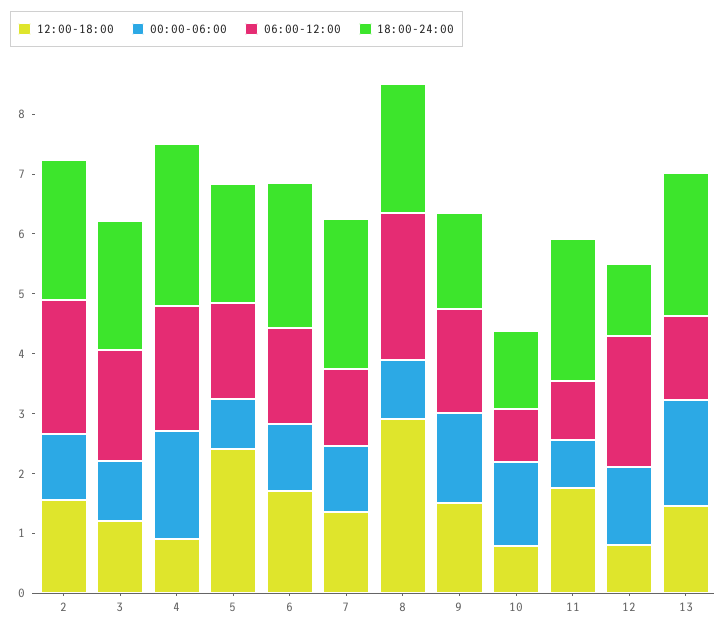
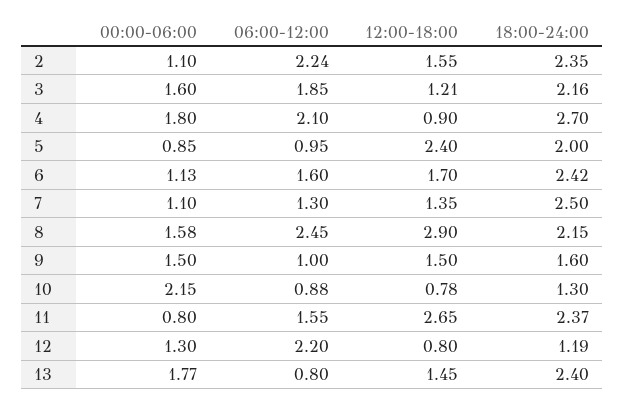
  {
    "12:00-18:00": {
      "2": 1.55,
      "3": 1.21,
      "4": 0.9,
      "5": 2.4,
      "6": 1.7,
      "7": 1.35,
      "8": 2.9,
      "9": 1.5,
      "10": 0.78,
-     "11": 1.8,
+     "11": 2.65,
      "12": 0.8,
      "13": 1.45
    },
    "00:00-06:00": {
      "2": 1.1,
-     "3": 1,
+     "3": 1.6,
      "4": 1.8,
      "5": 0.85,
      "6": 1.13,
      "7": 1.1,
-     "8": 1,
+     "8": 1.58,
      "9": 1.5,
-     "10": 1.4,
+     "10": 2.15,
      "11": 0.8,
      "12": 1.3,
      "13": 1.77
    },
    "06:00-12:00": {
      "2": 2.24,
      "3": 1.85,
      "4": 2.1,
-     "5": 1.6,
+     "5": 0.95,
      "6": 1.6,
      "7": 1.3,
      "8": 2.45,
-     "9": 1.8,
+     "9": 1,
      "10": 0.88,
-     "11": 1,
+     "11": 1.55,
      "12": 2.2,
-     "13": 1.4
+     "13": 0.8
    },
    "18:00-24:00": {
      "2": 2.35,
      "3": 2.16,
      "4": 2.7,
      "5": 2,
      "6": 2.42,
      "7": 2.5,
      "8": 2.15,
      "9": 1.6,
      "10": 1.3,
      "11": 2.37,
      "12": 1.19,
      "13": 2.4
    }
  }

